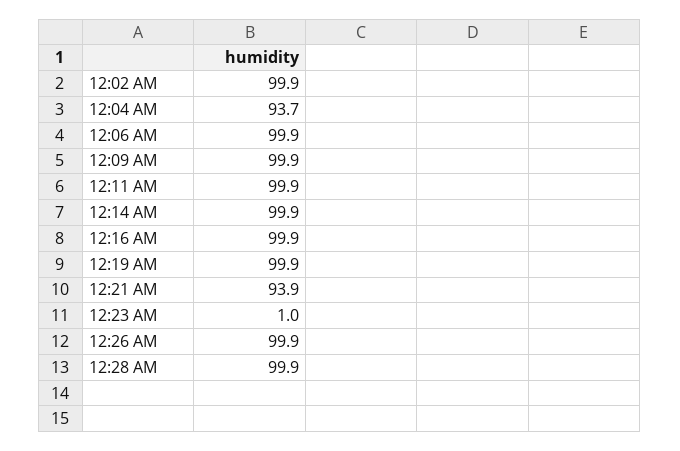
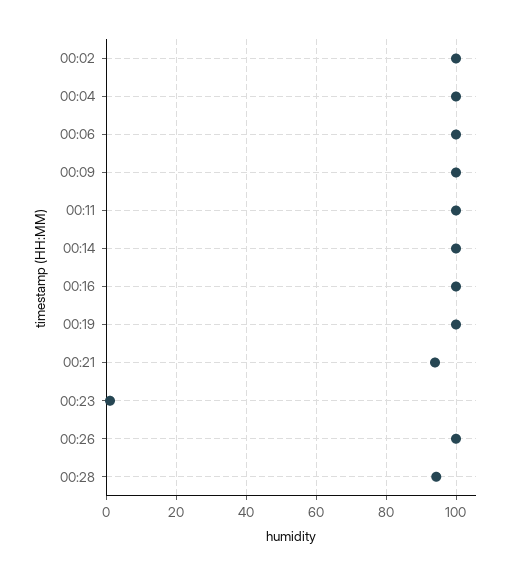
  {
    "12:02 AM": 99.9,
-   "12:04 AM": 93.7,
+   "12:04 AM": 100,
    "12:06 AM": 99.9,
    "12:09 AM": 99.9,
    "12:11 AM": 99.9,
    "12:14 AM": 99.9,
    "12:16 AM": 99.9,
    "12:19 AM": 99.9,
    "12:21 AM": 93.9,
    "12:23 AM": 1,
    "12:26 AM": 99.9,
-   "12:28 AM": 99.9
+   "12:28 AM": 94
  }

